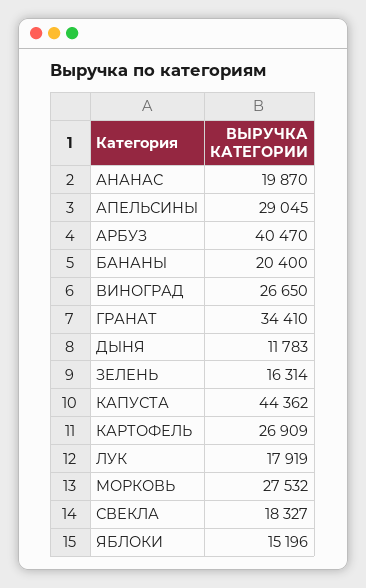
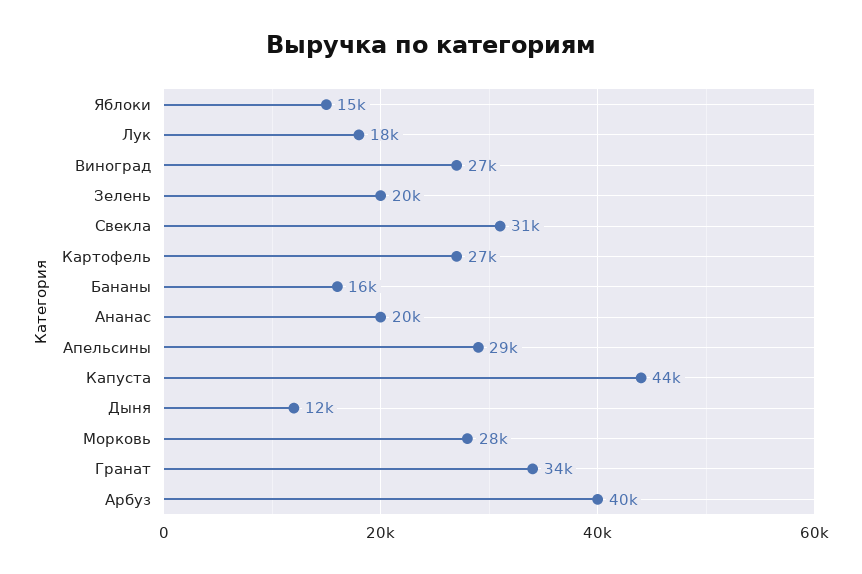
  {
    "АНАНАС": 19870,
    "АПЕЛЬСИНЫ": 29045,
    "АРБУЗ": 40470,
-   "БАНАНЫ": 20400,
+   "БАНАНЫ": 16000,
    "ВИНОГРАД": 26650,
    "ГРАНАТ": 34410,
    "ДЫНЯ": 11783,
-   "ЗЕЛЕНЬ": 16314,
+   "ЗЕЛЕНЬ": 20000,
    "КАПУСТА": 44362,
    "КАРТОФЕЛЬ": 26909,
    "ЛУК": 17919,
    "МОРКОВЬ": 27532,
-   "СВЕКЛА": 18327,
+   "СВЕКЛА": 31000,
    "ЯБЛОКИ": 15196
  }

